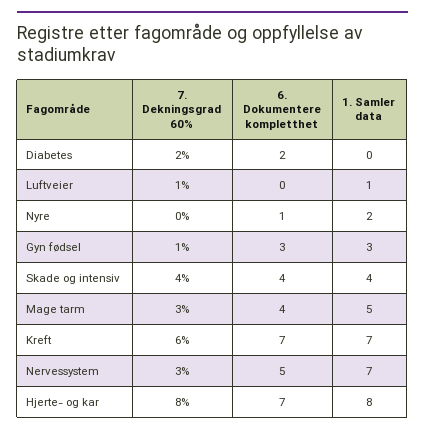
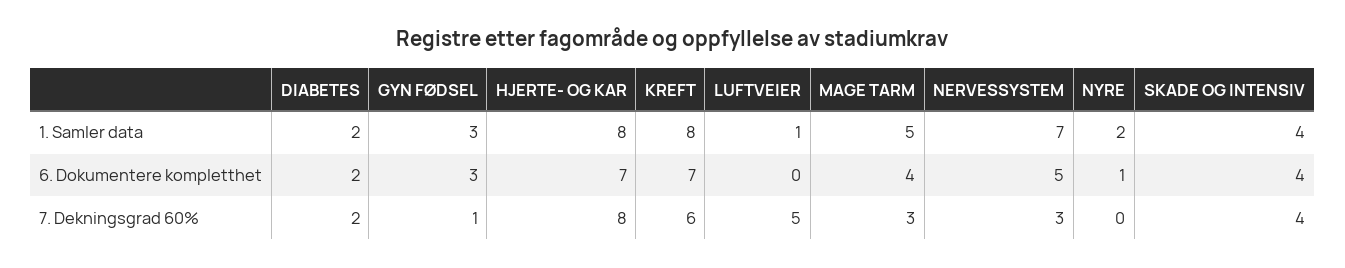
  {
    "7. Dekningsgrad 60%": {
      "Diabetes": 2,
-     "Luftveier": 1,
+     "Luftveier": 5,
      "Nyre": 0,
      "Gyn fødsel": 1,
      "Skade og intensiv": 4,
      "Mage tarm": 3,
      "Kreft": 6,
      "Nervessystem": 3,
      "Hjerte- og kar": 8
    },
    "6. Dokumentere kompletthet": {
      "Diabetes": 2,
      "Luftveier": 0,
      "Nyre": 1,
      "Gyn fødsel": 3,
      "Skade og intensiv": 4,
      "Mage tarm": 4,
      "Kreft": 7,
      "Nervessystem": 5,
      "Hjerte- og kar": 7
    },
    "1. Samler data": {
-     "Diabetes": 0,
+     "Diabetes": 2,
      "Luftveier": 1,
      "Nyre": 2,
      "Gyn fødsel": 3,
      "Skade og intensiv": 4,
      "Mage tarm": 5,
-     "Kreft": 7,
+     "Kreft": 8,
      "Nervessystem": 7,
      "Hjerte- og kar": 8
    }
  }

